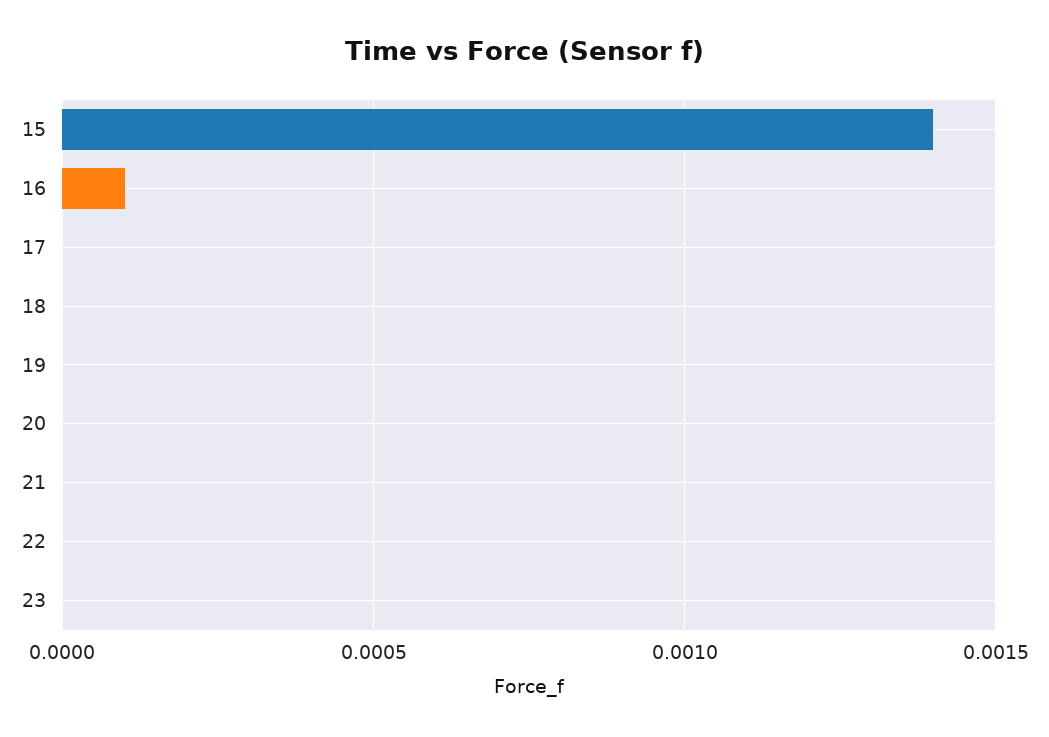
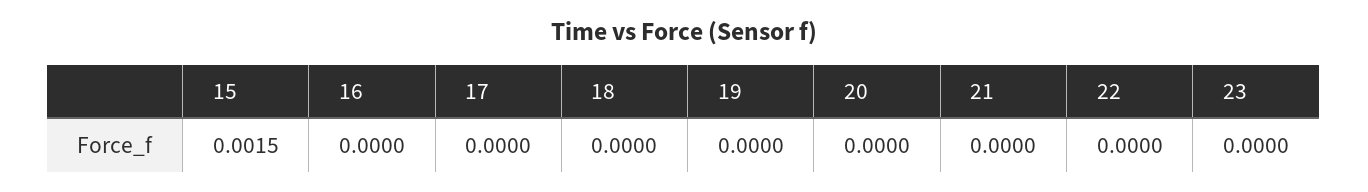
  {
-   "15": 0.0014,
+   "15": 0.0015,
-   "16": 0.0001,
+   "16": 0,
    "17": 0,
    "18": 0,
    "19": 0,
    "20": 0,
    "21": 0,
    "22": 0,
    "23": 0
  }

